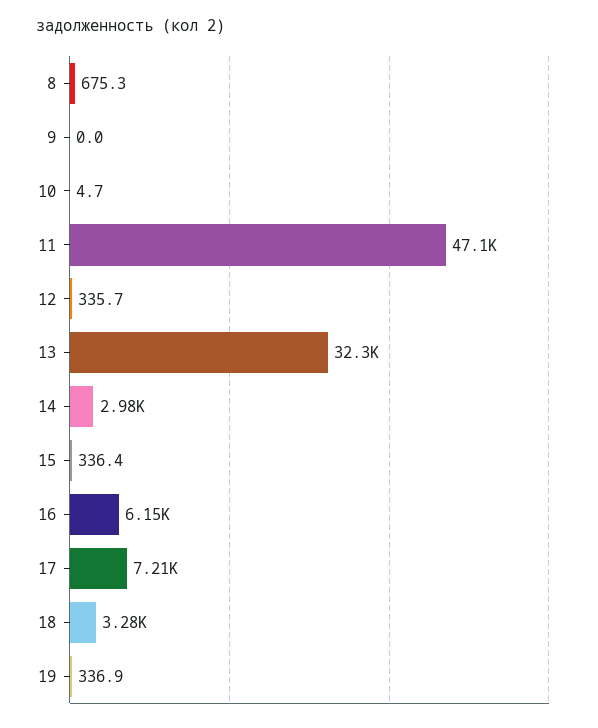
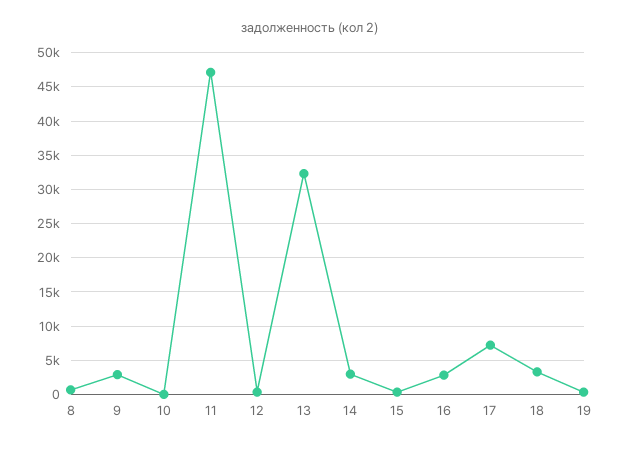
  {
    "8": 675.3,
-   "9": 0,
+   "9": 3000,
    "10": 4.7,
    "11": 47100,
    "12": 335.7,
    "13": 32300,
    "14": 2980,
    "15": 336.4,
-   "16": 6150,
+   "16": 3000,
    "17": 7210,
    "18": 3280,
    "19": 336.9
  }

